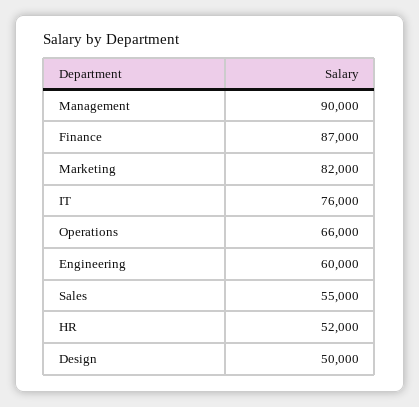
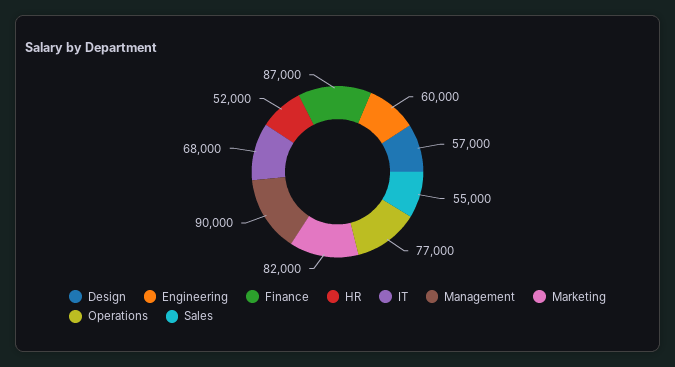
  {
    "Management": 90000,
    "Finance": 87000,
    "Marketing": 82000,
-   "IT": 76000,
+   "IT": 68000,
-   "Operations": 66000,
+   "Operations": 77000,
    "Engineering": 60000,
    "Sales": 55000,
    "HR": 52000,
-   "Design": 50000
+   "Design": 57000
  }

